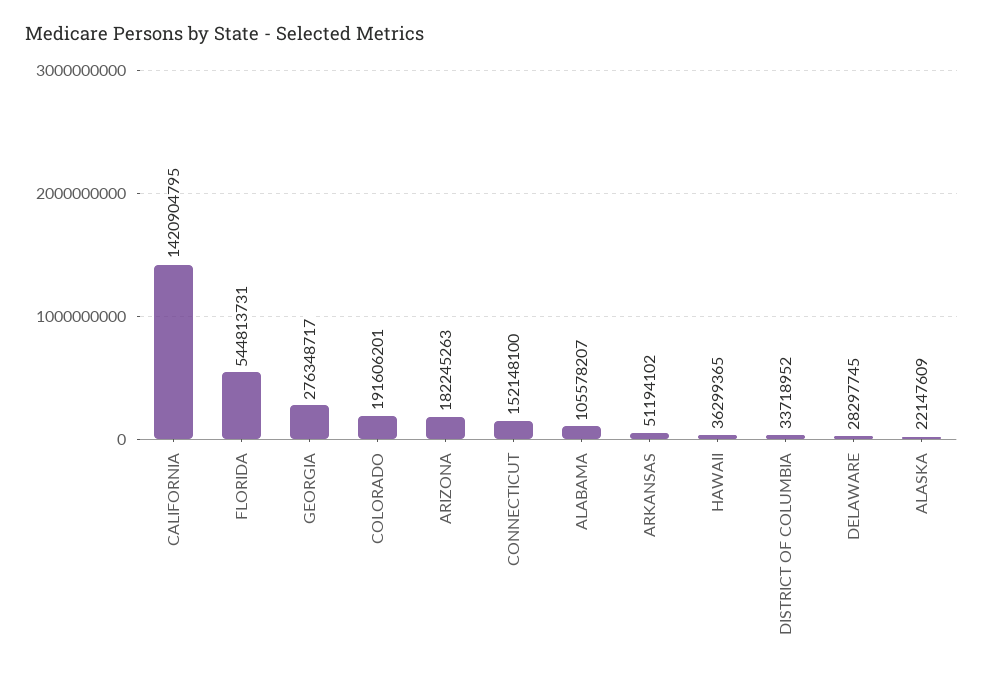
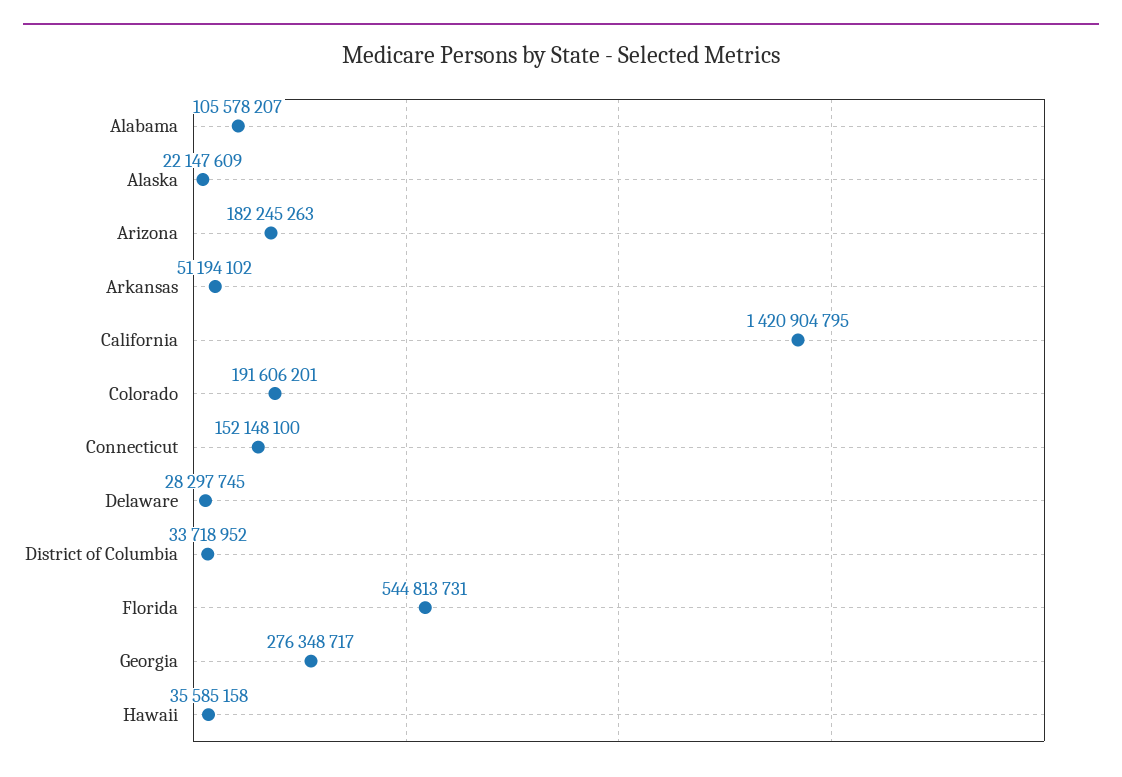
  {
    "CALIFORNIA": 1420904795,
    "FLORIDA": 544813731,
    "GEORGIA": 276348717,
    "COLORADO": 191606201,
    "ARIZONA": 182245263,
    "CONNECTICUT": 152148100,
    "ALABAMA": 105578207,
    "ARKANSAS": 51194102,
-   "HAWAII": 36299365,
+   "HAWAII": 35585158,
    "DISTRICT OF COLUMBIA": 33718952,
    "DELAWARE": 28297745,
    "ALASKA": 22147609
  }

